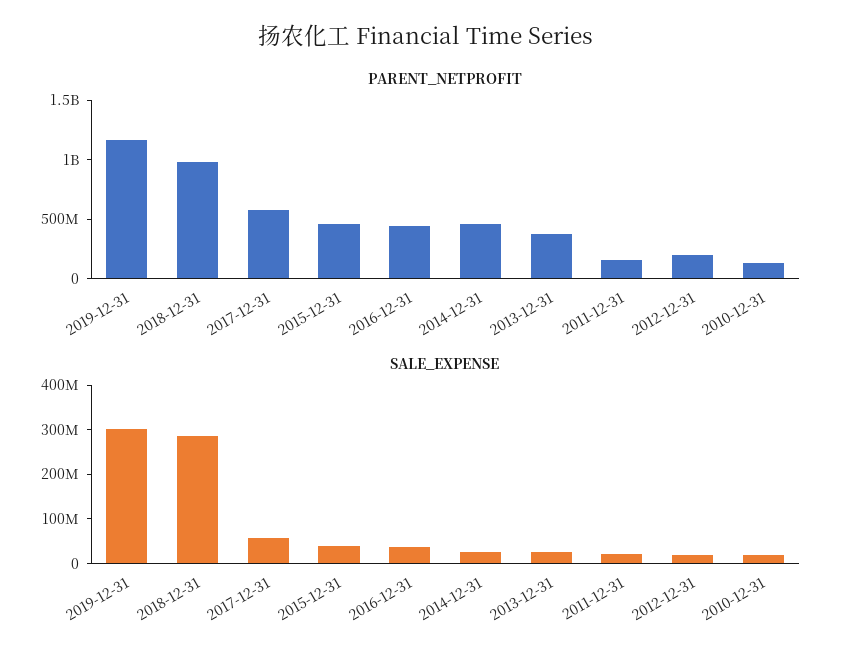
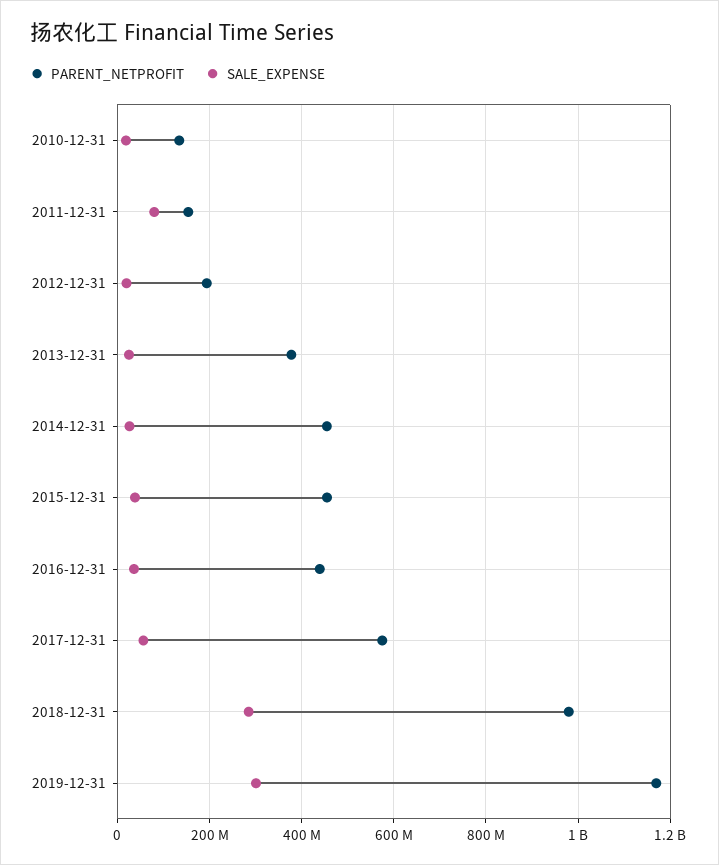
  {
    "PARENT_NETPROFIT": {
      "2019-12-31": 1160000000,
      "2018-12-31": 980000000,
      "2017-12-31": 580000000,
      "2015-12-31": 460000000,
      "2016-12-31": 440000000,
      "2014-12-31": 460000000,
      "2013-12-31": 380000000,
      "2011-12-31": 160000000,
      "2012-12-31": 200000000,
      "2010-12-31": 140000000
    },
    "SALE_EXPENSE": {
      "2019-12-31": 300000000,
      "2018-12-31": 280000000,
      "2017-12-31": 60000000,
      "2015-12-31": 40000000,
      "2016-12-31": 40000000,
      "2014-12-31": 20000000,
      "2013-12-31": 20000000,
-     "2011-12-31": 20000000,
+     "2011-12-31": 80000000,
      "2012-12-31": 20000000,
      "2010-12-31": 20000000
    }
  }

